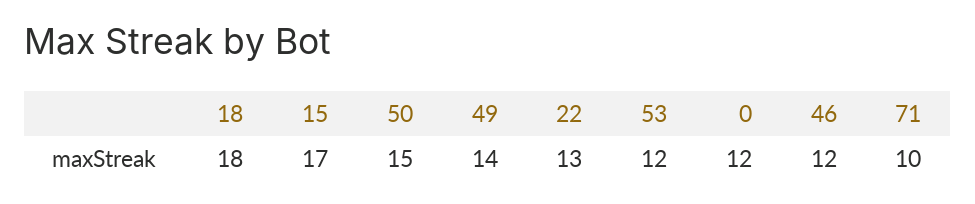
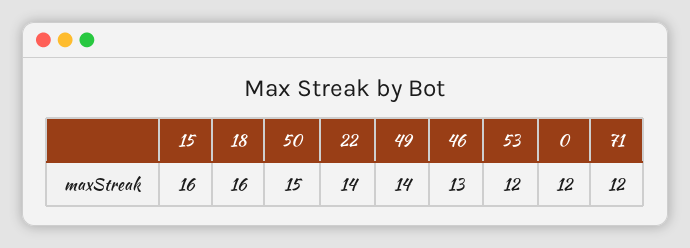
  {
-   "18": 18,
+   "18": 16,
-   "15": 17,
+   "15": 16,
    "50": 15,
    "49": 14,
-   "22": 13,
+   "22": 14,
    "53": 12,
    "0": 12,
-   "46": 12,
+   "46": 13,
-   "71": 10
+   "71": 12
  }

